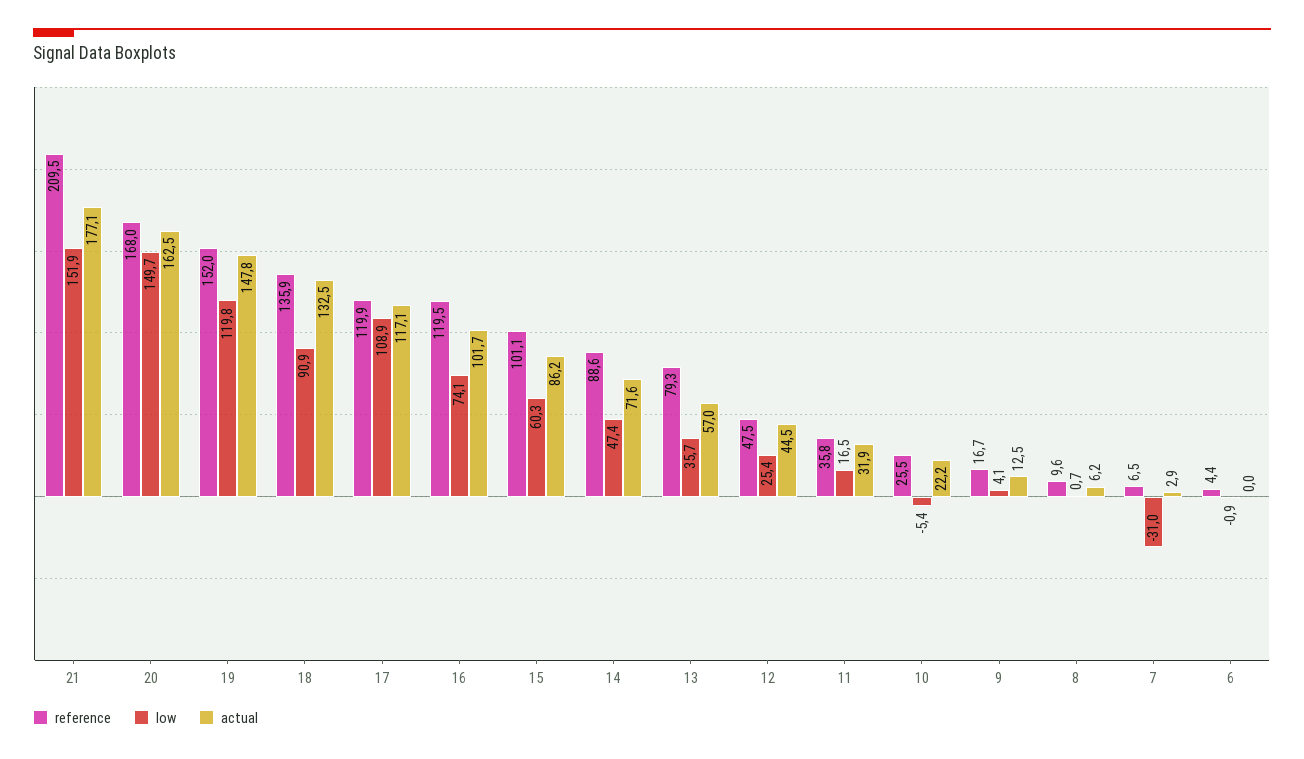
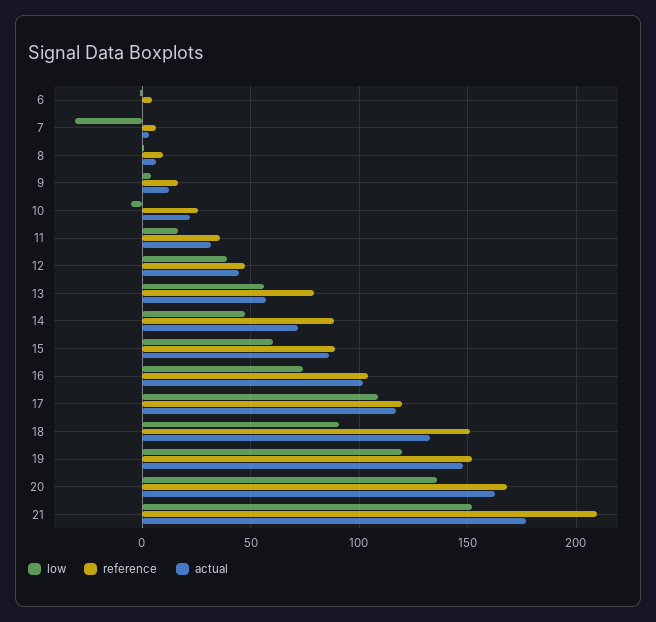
  {
    "reference": {
      "21": 209.5,
      "20": 168,
      "19": 152,
-     "18": 135.9,
+     "18": 150,
      "17": 119.9,
-     "16": 119.5,
+     "16": 105,
-     "15": 101.1,
+     "15": 90,
      "14": 88.6,
      "13": 79.3,
      "12": 47.5,
      "11": 35.8,
      "10": 25.5,
      "9": 16.7,
      "8": 9.6,
      "7": 6.5,
      "6": 4.4
    },
    "low": {
      "21": 151.9,
-     "20": 149.7,
+     "20": 135,
      "19": 119.8,
      "18": 90.9,
      "17": 108.9,
      "16": 74.1,
      "15": 60.3,
      "14": 47.4,
-     "13": 35.7,
+     "13": 55,
-     "12": 25.4,
+     "12": 40,
      "11": 16.5,
      "10": -5.4,
      "9": 4.1,
      "8": 0.7,
      "7": -31,
      "6": -0.9
    },
    "actual": {
      "21": 177.1,
      "20": 162.5,
      "19": 147.8,
      "18": 132.5,
      "17": 117.1,
      "16": 101.7,
      "15": 86.2,
      "14": 71.6,
      "13": 57,
      "12": 44.5,
      "11": 31.9,
      "10": 22.2,
      "9": 12.5,
      "8": 6.2,
      "7": 2.9,
      "6": 0
    }
  }

